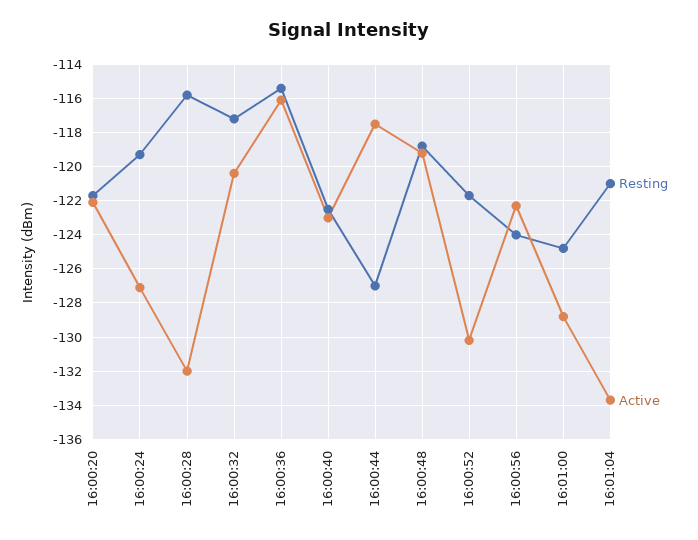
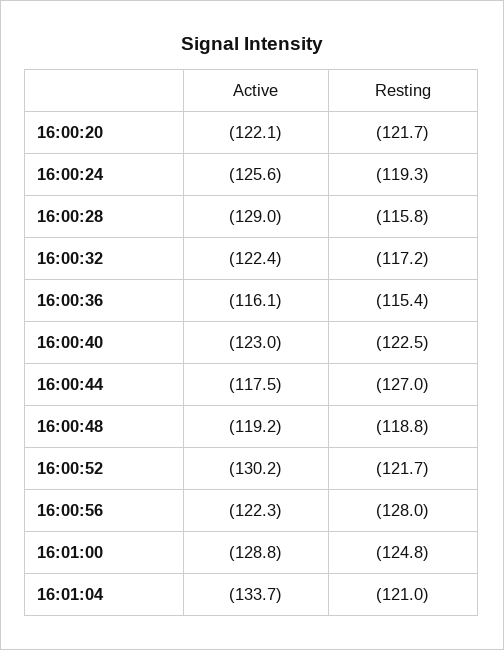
  {
    "Resting": {
      "16:00:20": -121.7,
      "16:00:24": -119.3,
      "16:00:28": -115.8,
      "16:00:32": -117.2,
      "16:00:36": -115.4,
      "16:00:40": -122.5,
      "16:00:44": -127,
      "16:00:48": -118.8,
      "16:00:52": -121.7,
-     "16:00:56": -124,
+     "16:00:56": -128,
      "16:01:00": -124.8,
      "16:01:04": -121
    },
    "Active": {
      "16:00:20": -122.1,
-     "16:00:24": -127,
+     "16:00:24": -125.6,
-     "16:00:28": -132,
+     "16:00:28": -129,
-     "16:00:32": -120.5,
+     "16:00:32": -122.4,
      "16:00:36": -116.1,
      "16:00:40": -123,
      "16:00:44": -117.5,
      "16:00:48": -119.2,
      "16:00:52": -130.2,
      "16:00:56": -122.3,
      "16:01:00": -128.8,
      "16:01:04": -133.7
    }
  }

